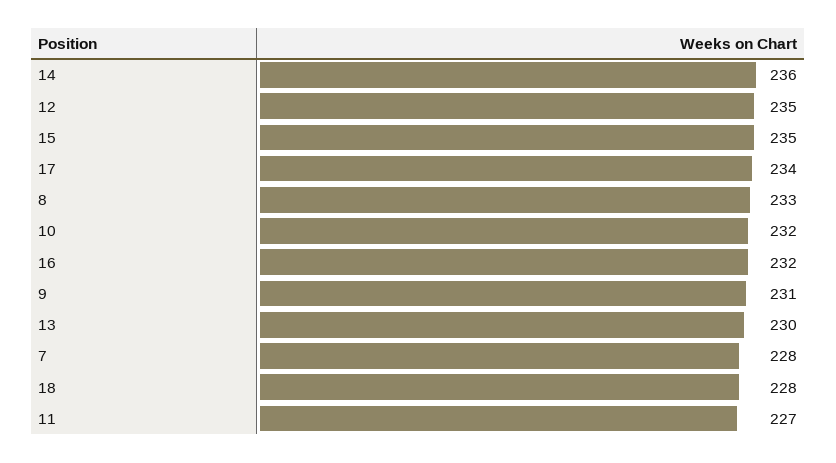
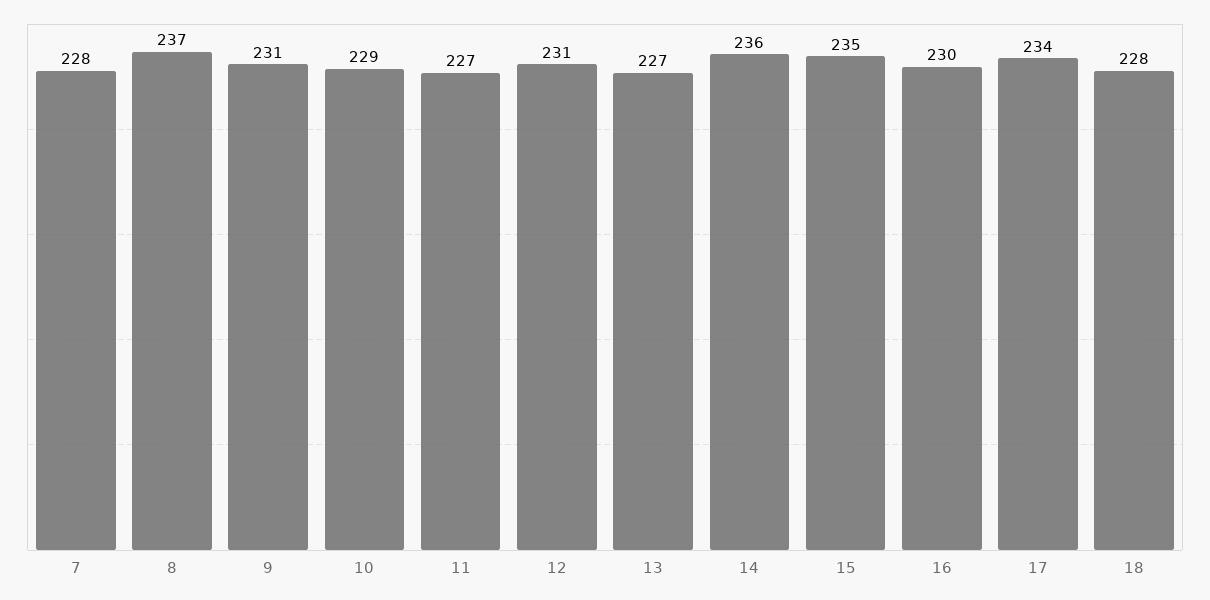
  {
    "14": 236,
-   "12": 235,
+   "12": 231,
    "15": 235,
    "17": 234,
-   "8": 233,
+   "8": 237,
-   "10": 232,
+   "10": 229,
-   "16": 232,
+   "16": 230,
    "9": 231,
-   "13": 230,
+   "13": 227,
    "7": 228,
    "18": 228,
    "11": 227
  }

